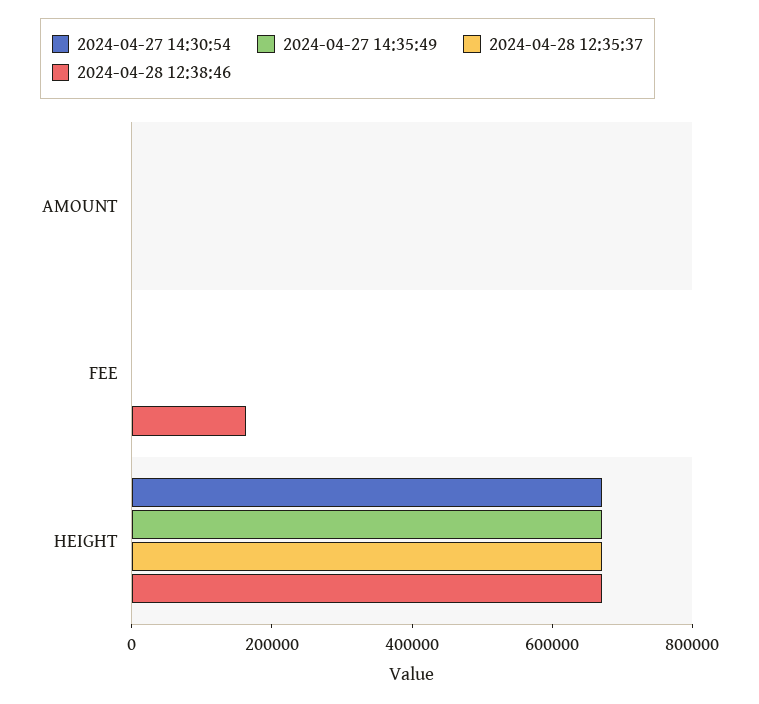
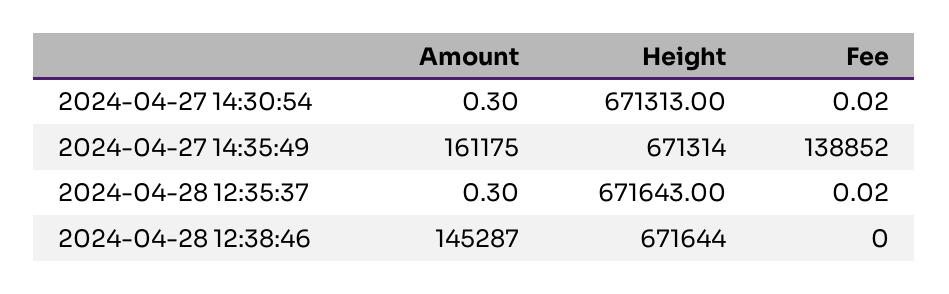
  {
    "2024-04-27 14:30:54": {
      "AMOUNT": 0.3,
      "FEE": 0.02,
      "HEIGHT": 671313
    },
    "2024-04-27 14:35:49": {
-     "AMOUNT": 0,
+     "AMOUNT": 161175,
-     "FEE": 0,
+     "FEE": 138852,
      "HEIGHT": 671314
    },
    "2024-04-28 12:35:37": {
      "AMOUNT": 0.3,
      "FEE": 0.02,
      "HEIGHT": 671643
    },
    "2024-04-28 12:38:46": {
-     "AMOUNT": 0,
+     "AMOUNT": 145287,
-     "FEE": 150000,
+     "FEE": 0,
      "HEIGHT": 671644
    }
  }

